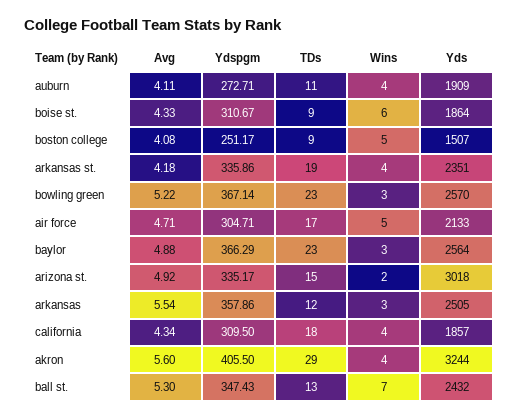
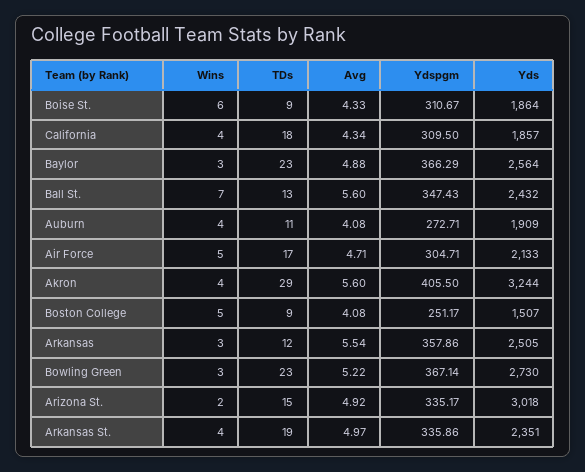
  {
    "Avg": {
-     "auburn": 4.11,
+     "auburn": 4.08,
      "boise st.": 4.33,
      "boston college": 4.08,
-     "arkansas st.": 4.18,
+     "arkansas st.": 4.97,
      "bowling green": 5.22,
      "air force": 4.71,
      "baylor": 4.88,
      "arizona st.": 4.92,
      "arkansas": 5.54,
      "california": 4.34,
      "akron": 5.6,
-     "ball st.": 5.3
+     "ball st.": 5.6
    },
    "Ydspgm": {
      "auburn": 272.71,
      "boise st.": 310.67,
      "boston college": 251.17,
      "arkansas st.": 335.86,
      "bowling green": 367.14,
      "air force": 304.71,
      "baylor": 366.29,
      "arizona st.": 335.17,
      "arkansas": 357.86,
      "california": 309.5,
      "akron": 405.5,
      "ball st.": 347.43
    },
    "TDs": {
      "auburn": 11,
      "boise st.": 9,
      "boston college": 9,
      "arkansas st.": 19,
      "bowling green": 23,
      "air force": 17,
      "baylor": 23,
      "arizona st.": 15,
      "arkansas": 12,
      "california": 18,
      "akron": 29,
      "ball st.": 13
    },
    "Wins": {
      "auburn": 4,
      "boise st.": 6,
      "boston college": 5,
      "arkansas st.": 4,
      "bowling green": 3,
      "air force": 5,
      "baylor": 3,
      "arizona st.": 2,
      "arkansas": 3,
      "california": 4,
      "akron": 4,
      "ball st.": 7
    },
    "Yds": {
      "auburn": 1909,
      "boise st.": 1864,
      "boston college": 1507,
      "arkansas st.": 2351,
-     "bowling green": 2570,
+     "bowling green": 2730,
      "air force": 2133,
      "baylor": 2564,
      "arizona st.": 3018,
      "arkansas": 2505,
      "california": 1857,
      "akron": 3244,
      "ball st.": 2432
    }
  }

